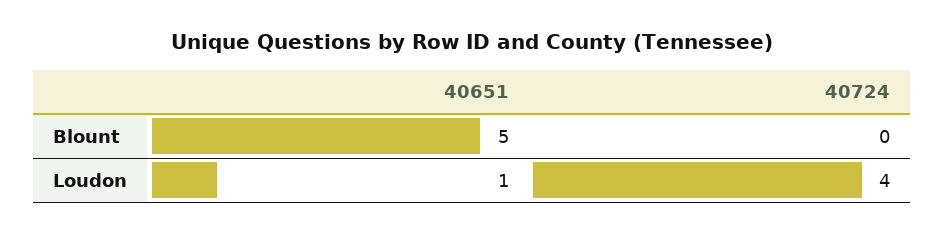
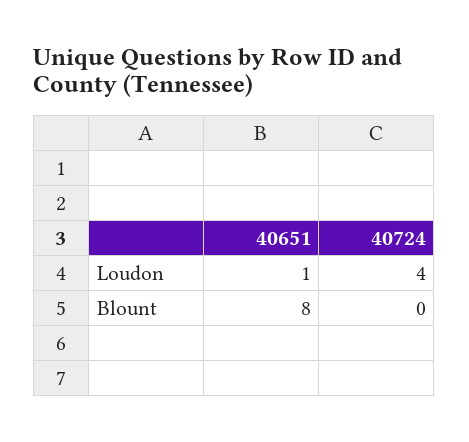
  {
    "40651": {
-     "Blount": 5,
+     "Blount": 8,
      "Loudon": 1
    },
    "40724": {
      "Blount": 0,
      "Loudon": 4
    }
  }

